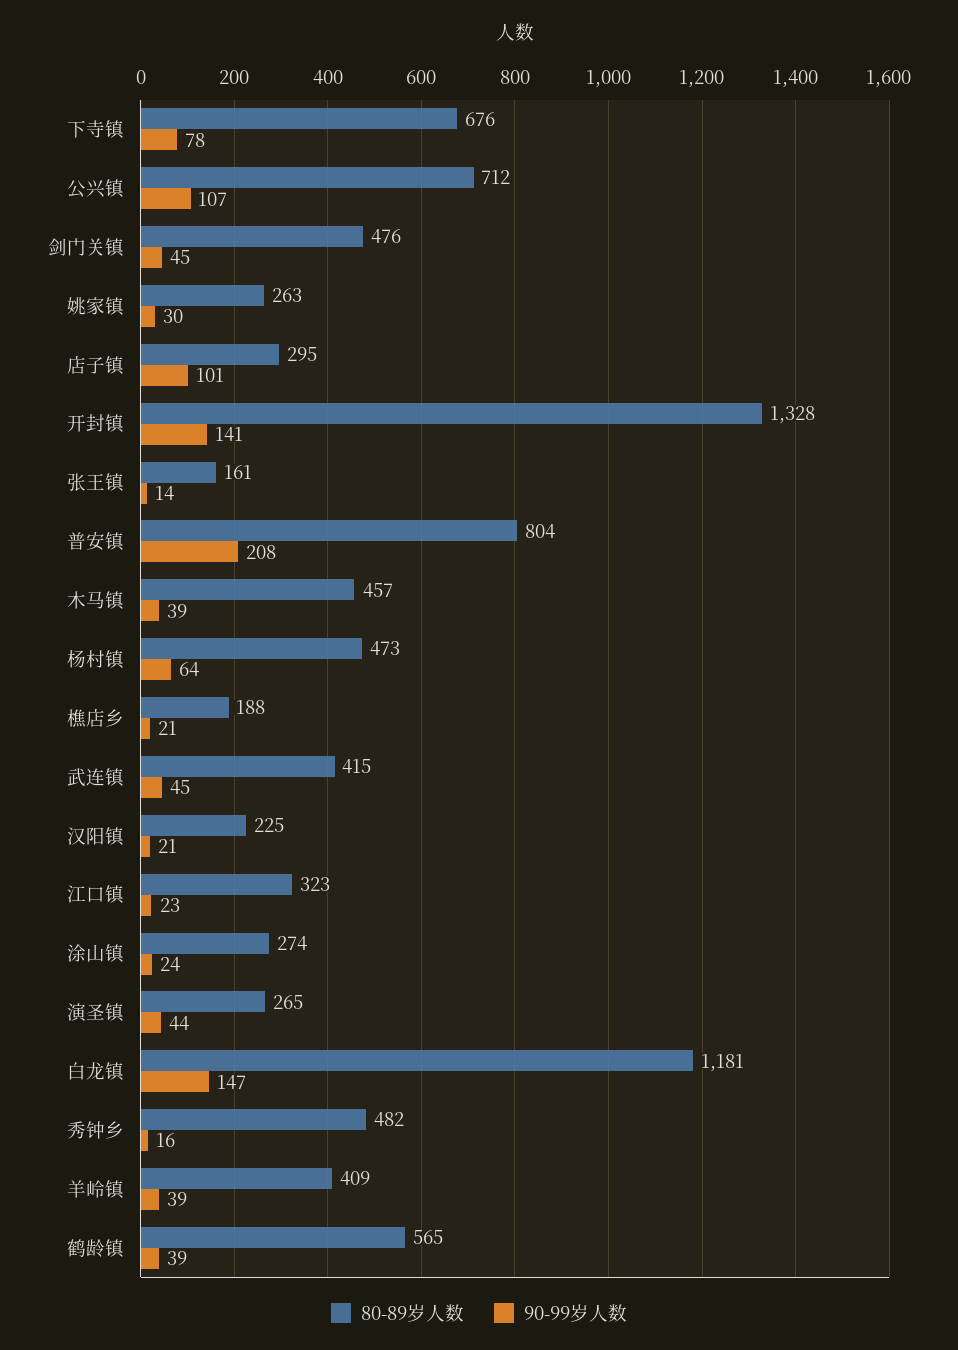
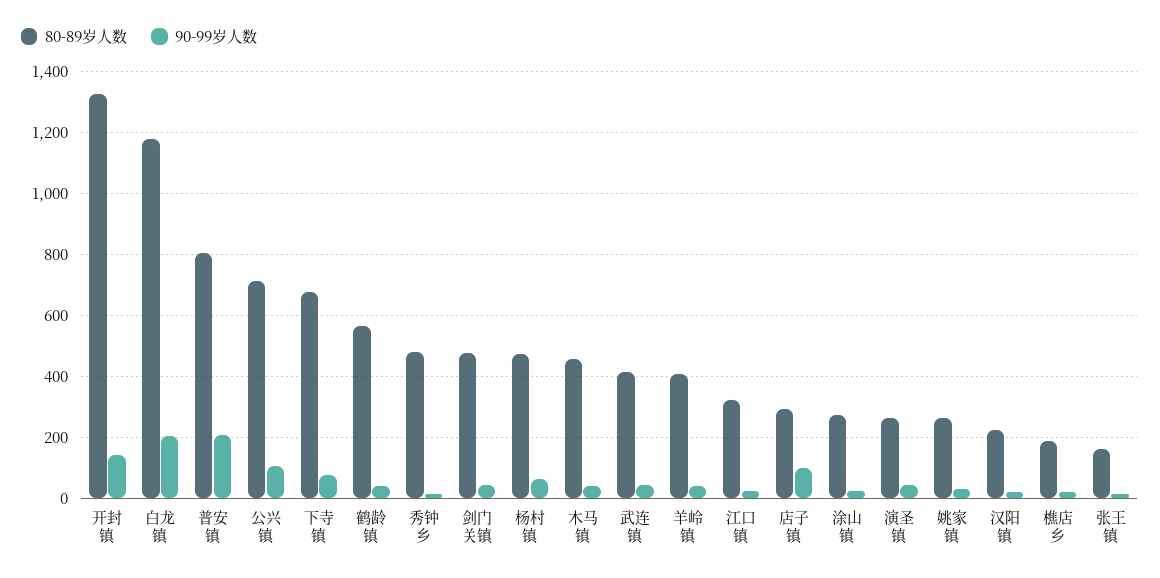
  {
    "80-89岁人数": {
      "下寺镇": 676,
      "公兴镇": 712,
      "剑门关镇": 476,
      "姚家镇": 263,
      "店子镇": 295,
      "开封镇": 1328,
      "张王镇": 161,
      "普安镇": 804,
      "木马镇": 457,
      "杨村镇": 473,
      "樵店乡": 188,
      "武连镇": 415,
      "汉阳镇": 225,
      "江口镇": 323,
      "涂山镇": 274,
      "演圣镇": 265,
      "白龙镇": 1181,
      "秀钟乡": 482,
      "羊岭镇": 409,
      "鹤龄镇": 565
    },
    "90-99岁人数": {
      "下寺镇": 78,
      "公兴镇": 107,
      "剑门关镇": 45,
      "姚家镇": 30,
      "店子镇": 101,
      "开封镇": 141,
      "张王镇": 14,
      "普安镇": 208,
      "木马镇": 39,
      "杨村镇": 64,
      "樵店乡": 21,
      "武连镇": 45,
      "汉阳镇": 21,
      "江口镇": 23,
      "涂山镇": 24,
      "演圣镇": 44,
-     "白龙镇": 147,
+     "白龙镇": 200,
      "秀钟乡": 16,
      "羊岭镇": 39,
      "鹤龄镇": 39
    }
  }

